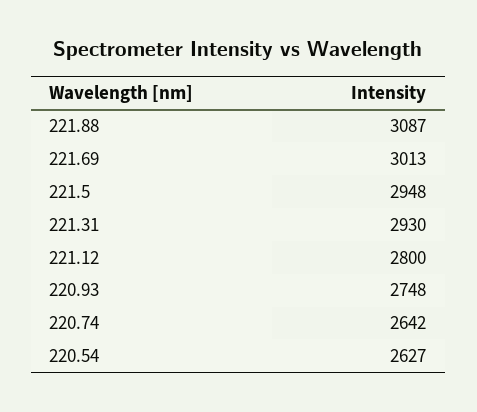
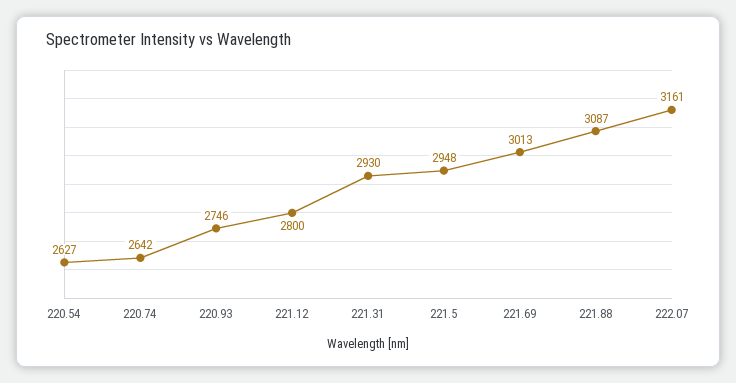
  {
    "221.88": 3087,
    "221.69": 3013,
    "221.5": 2948,
    "221.31": 2930,
    "221.12": 2800,
-   "220.93": 2748,
+   "220.93": 2746,
    "220.74": 2642,
-   "220.54": 2627
+   "220.54": 2627,
+   "222.07": 3161
  }

